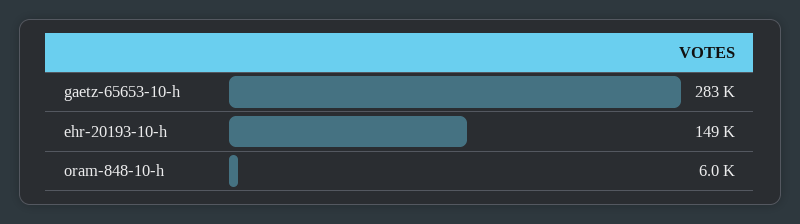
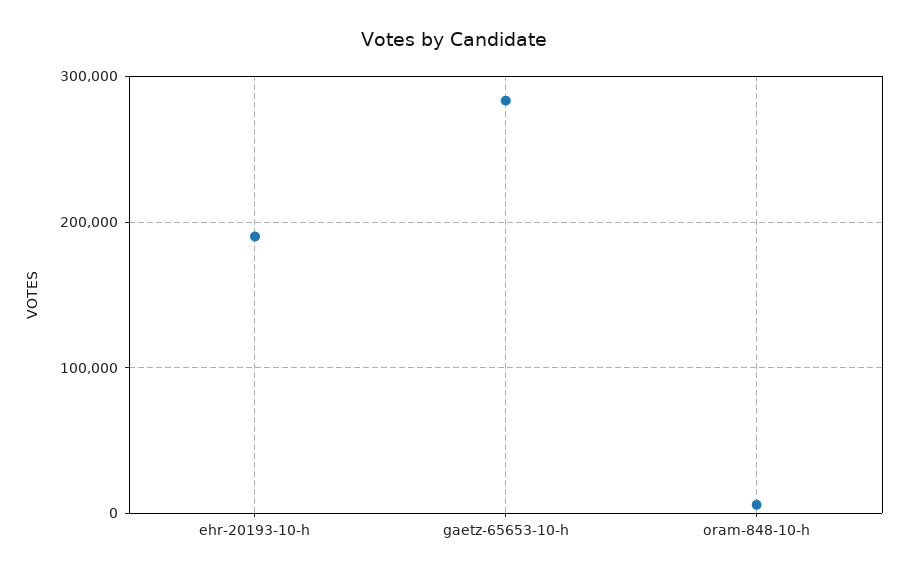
  {
    "gaetz-65653-10-h": 283000,
-   "ehr-20193-10-h": 149000,
+   "ehr-20193-10-h": 190000,
    "oram-848-10-h": 6000
  }

